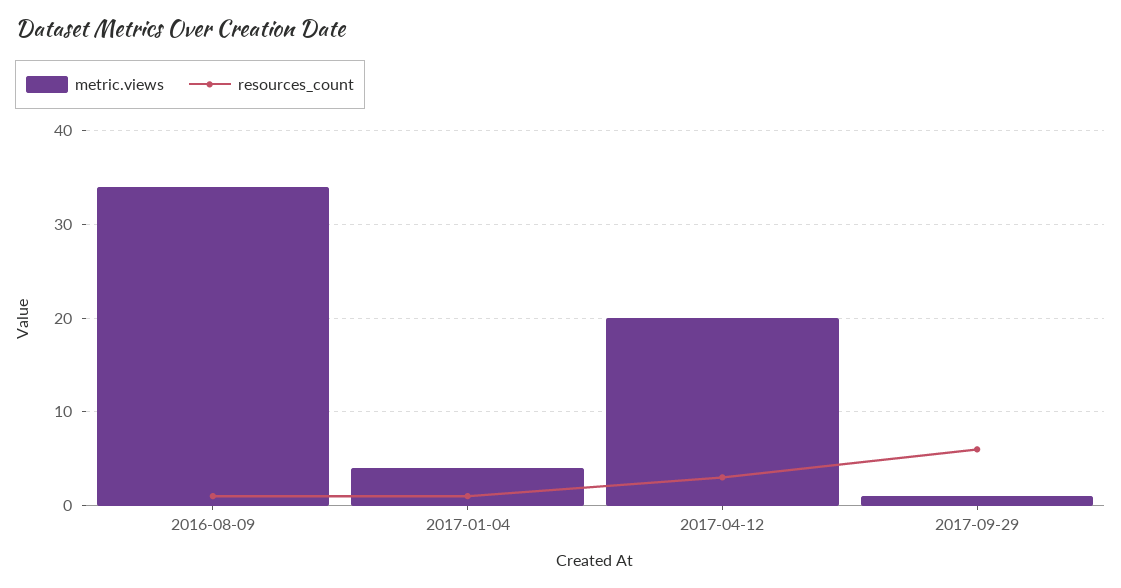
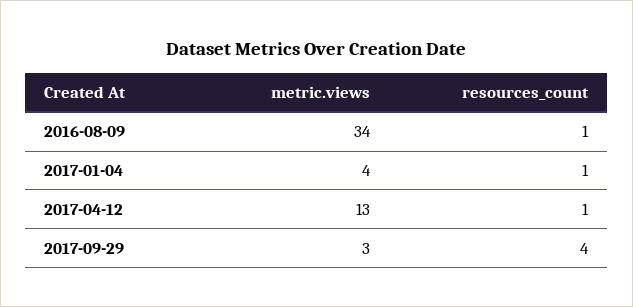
  {
    "metric.views": {
      "2016-08-09": 34,
      "2017-01-04": 4,
-     "2017-04-12": 20,
+     "2017-04-12": 13,
-     "2017-09-29": 1
+     "2017-09-29": 3
    },
    "resources_count": {
      "2016-08-09": 1,
      "2017-01-04": 1,
-     "2017-04-12": 3,
+     "2017-04-12": 1,
-     "2017-09-29": 6
+     "2017-09-29": 4
    }
  }

